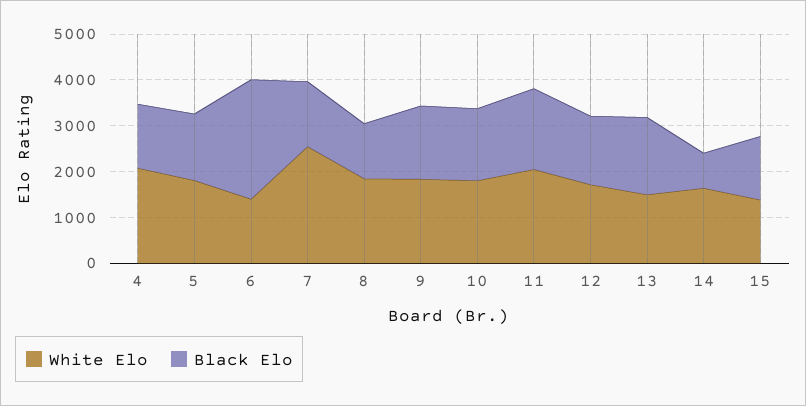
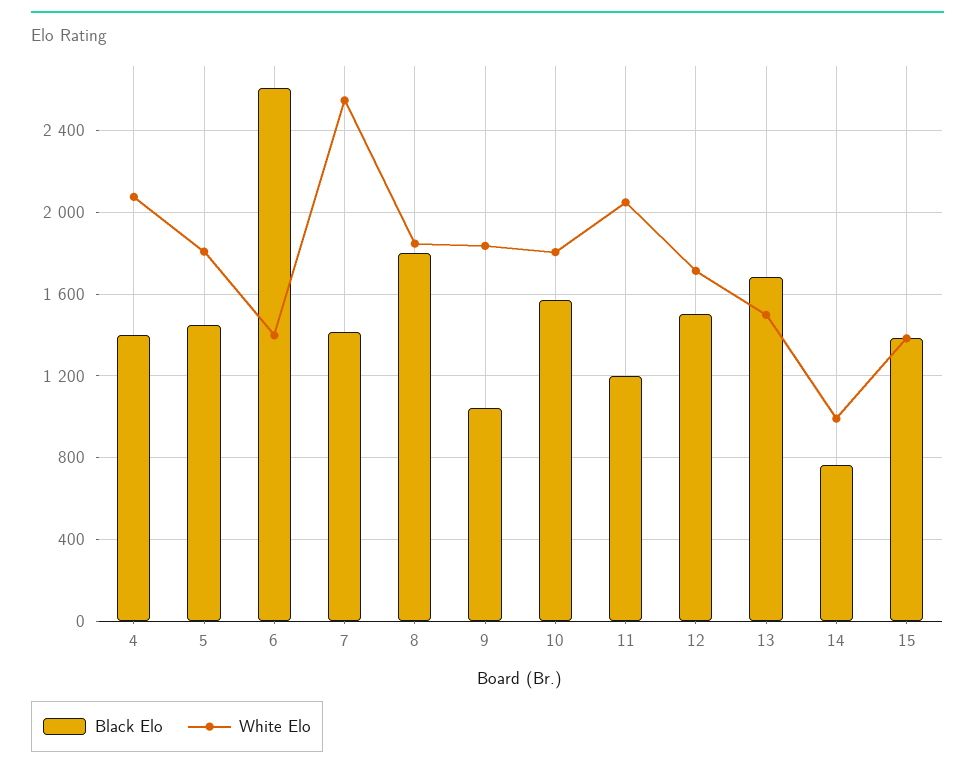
  {
    "White Elo": {
      "4": 2100,
      "5": 1800,
      "6": 1400,
      "7": 2550,
      "8": 1850,
      "9": 1850,
      "10": 1800,
      "11": 2050,
      "12": 1700,
      "13": 1500,
-     "14": 1600,
+     "14": 1000,
      "15": 1400
    },
    "Black Elo": {
      "4": 1400,
      "5": 1450,
      "6": 2600,
      "7": 1400,
-     "8": 1200,
+     "8": 1800,
-     "9": 1600,
+     "9": 1050,
      "10": 1550,
-     "11": 1800,
+     "11": 1200,
      "12": 1500,
      "13": 1700,
      "14": 750,
      "15": 1400
    }
  }

